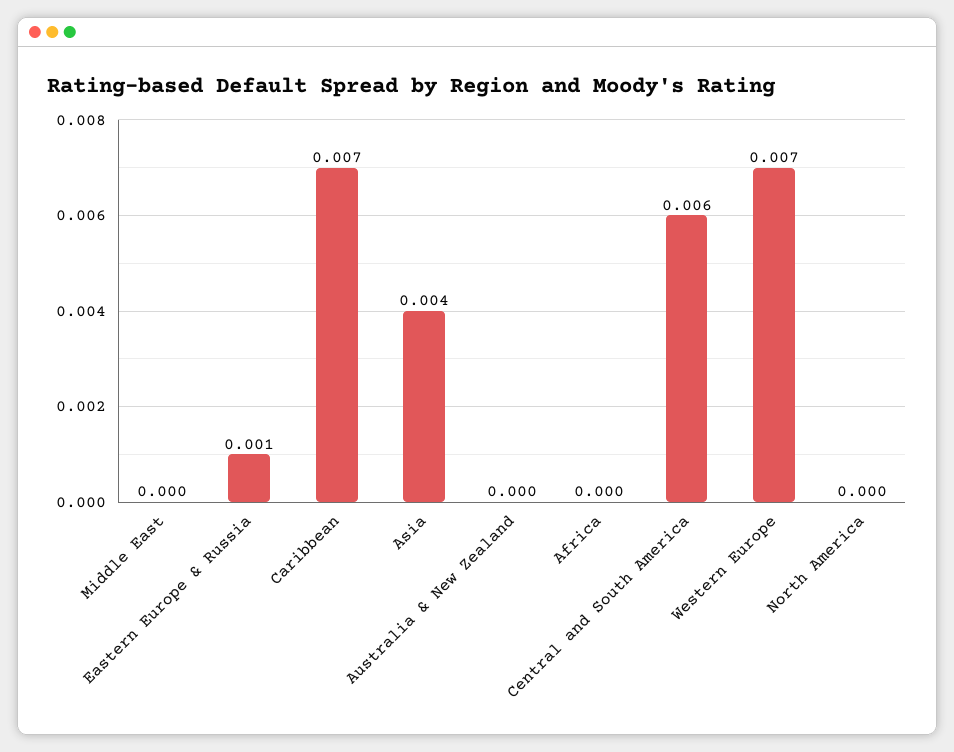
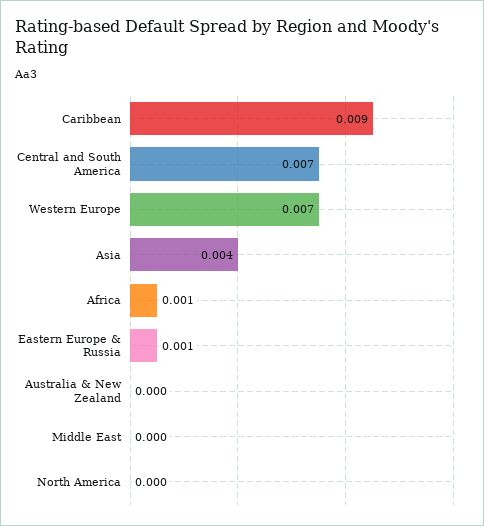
  {
    "Middle East": 0,
    "Eastern Europe & Russia": 0.001,
-   "Caribbean": 0.007,
+   "Caribbean": 0.009,
    "Asia": 0.004,
    "Australia & New Zealand": 0,
-   "Africa": 0,
+   "Africa": 0.001,
-   "Central and South America": 0.006,
+   "Central and South America": 0.007,
    "Western Europe": 0.007,
    "North America": 0
  }

